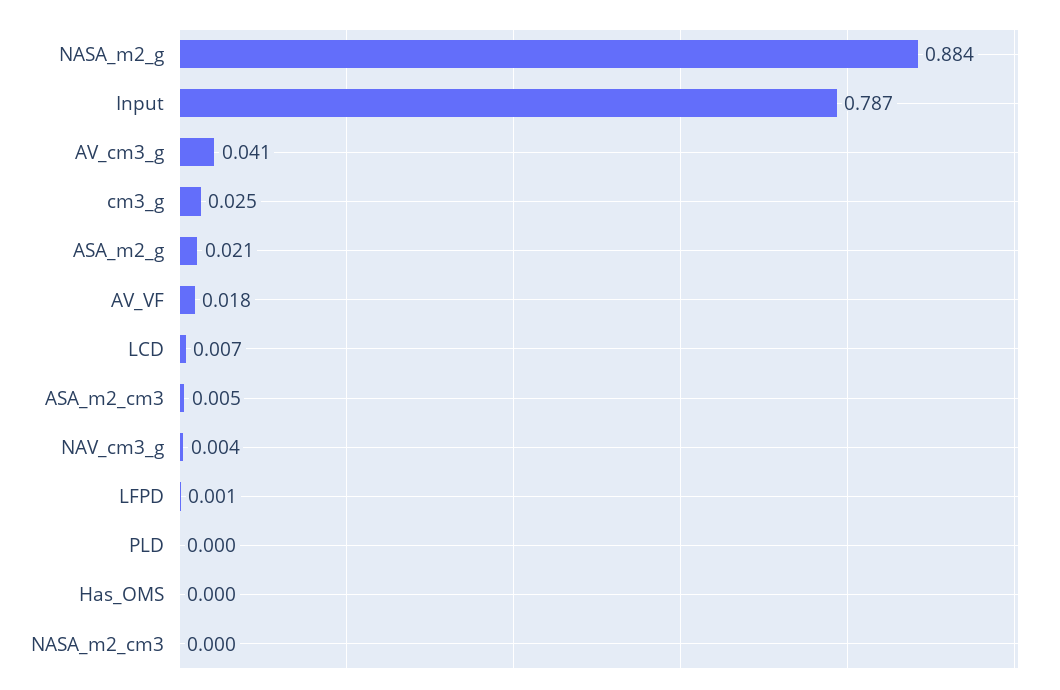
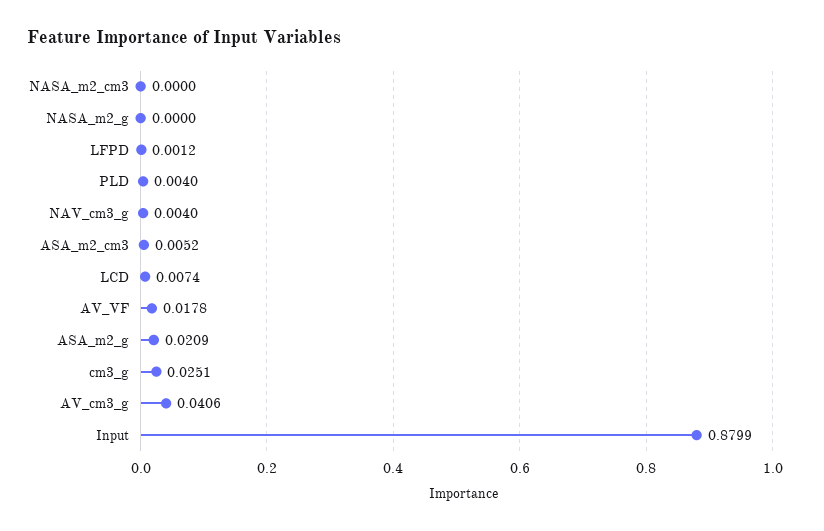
  {
-   "NASA_m2_g": 0.884,
+   "NASA_m2_g": 0,
-   "Input": 0.787,
+   "Input": 0.8799,
    "AV_cm3_g": 0.0406,
    "cm3_g": 0.0251,
    "ASA_m2_g": 0.0209,
    "AV_VF": 0.0178,
    "LCD": 0.0074,
    "ASA_m2_cm3": 0.0052,
    "NAV_cm3_g": 0.004,
    "LFPD": 0.0012,
-   "PLD": 0,
+   "PLD": 0.004,
-   "Has_OMS": 0,
    "NASA_m2_cm3": 0
  }

